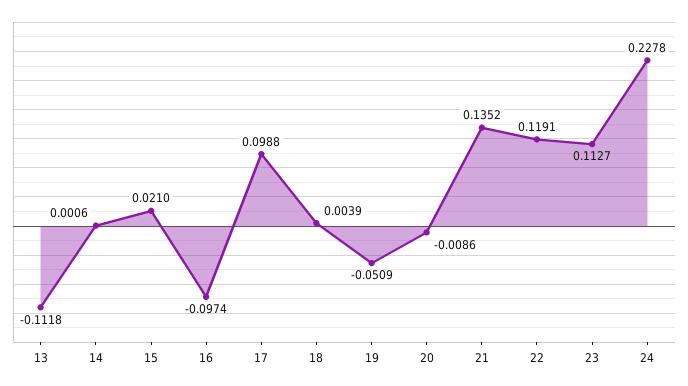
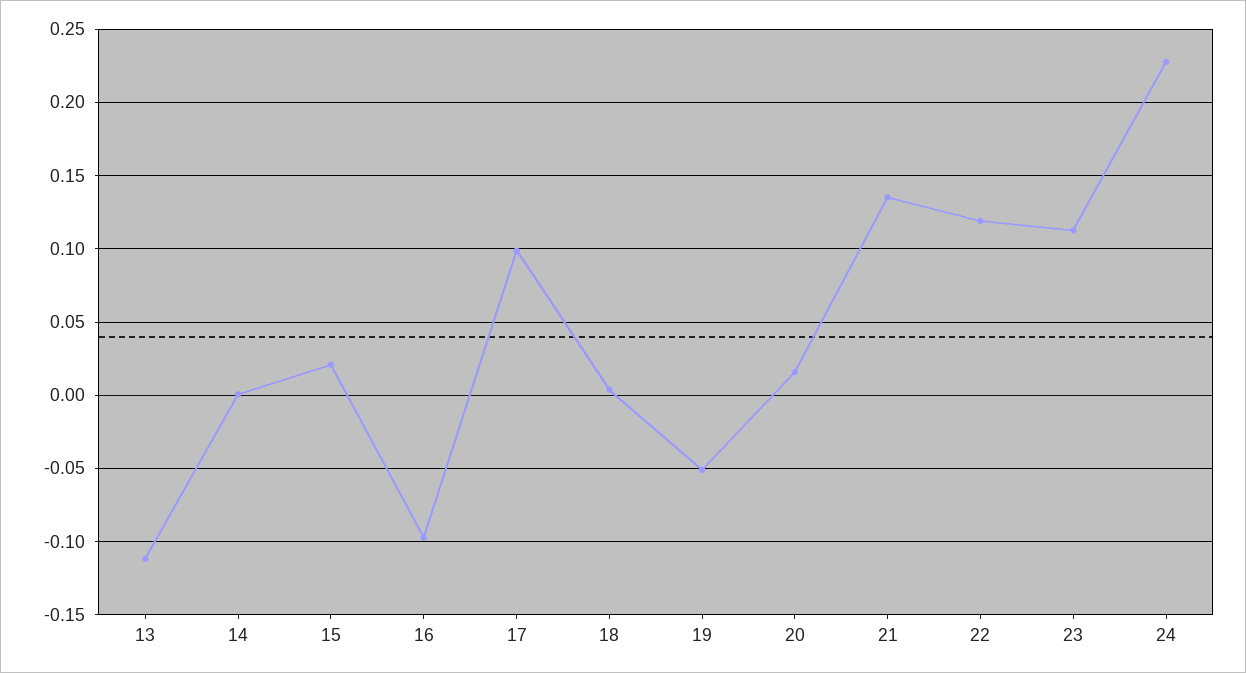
  {
    "13": -0.1118,
    "14": 0.0006,
    "15": 0.021,
    "16": -0.0974,
    "17": 0.0988,
    "18": 0.0039,
    "19": -0.0509,
-   "20": -0.0086,
+   "20": 0.015,
    "21": 0.1352,
    "22": 0.1191,
    "23": 0.1127,
    "24": 0.2278
  }

